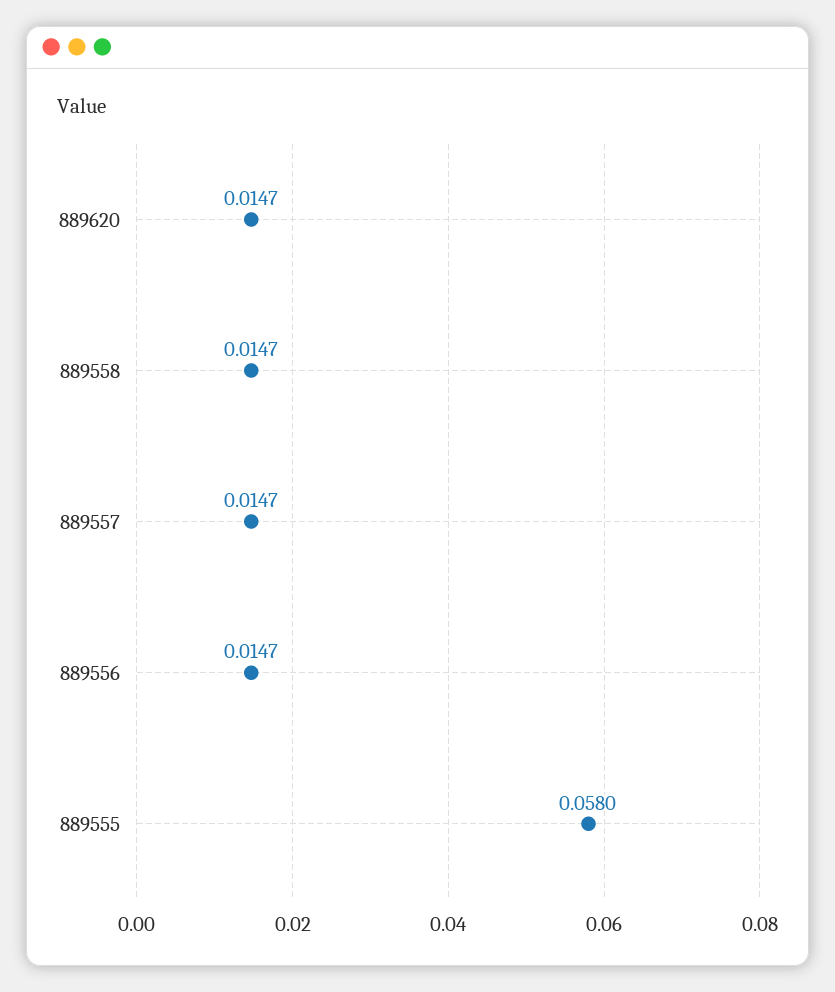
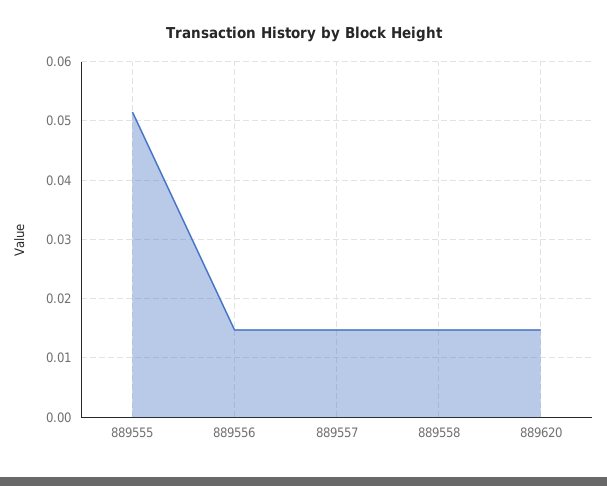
  {
    "889620": 0.0147,
    "889558": 0.0147,
    "889557": 0.0147,
    "889556": 0.0147,
-   "889555": 0.058
+   "889555": 0.052
  }

